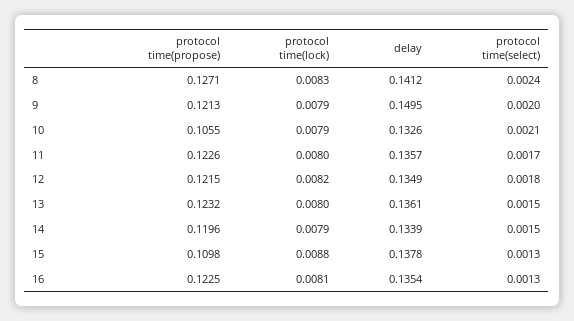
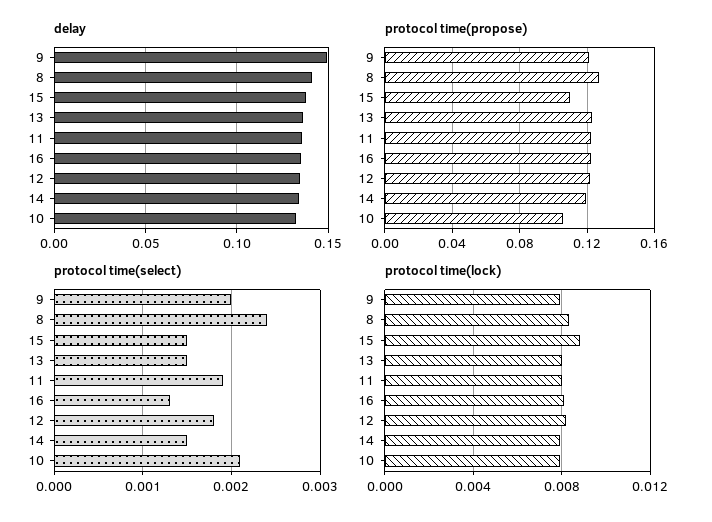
  {
    "protocol time(propose)": {
      "8": 0.1271,
      "9": 0.1213,
      "10": 0.1055,
      "11": 0.1226,
      "12": 0.1215,
      "13": 0.1232,
      "14": 0.1196,
      "15": 0.1098,
      "16": 0.1225
    },
    "protocol time(lock)": {
      "8": 0.0083,
      "9": 0.0079,
      "10": 0.0079,
      "11": 0.008,
      "12": 0.0082,
      "13": 0.008,
      "14": 0.0079,
      "15": 0.0088,
      "16": 0.0081
    },
    "delay": {
      "8": 0.1412,
      "9": 0.1495,
      "10": 0.1326,
      "11": 0.1357,
      "12": 0.1349,
      "13": 0.1361,
      "14": 0.1339,
      "15": 0.1378,
      "16": 0.1354
    },
    "protocol time(select)": {
      "8": 0.0024,
      "9": 0.002,
      "10": 0.0021,
-     "11": 0.0017,
+     "11": 0.0019,
      "12": 0.0018,
      "13": 0.0015,
      "14": 0.0015,
-     "15": 0.0013,
+     "15": 0.0015,
      "16": 0.0013
    }
  }

